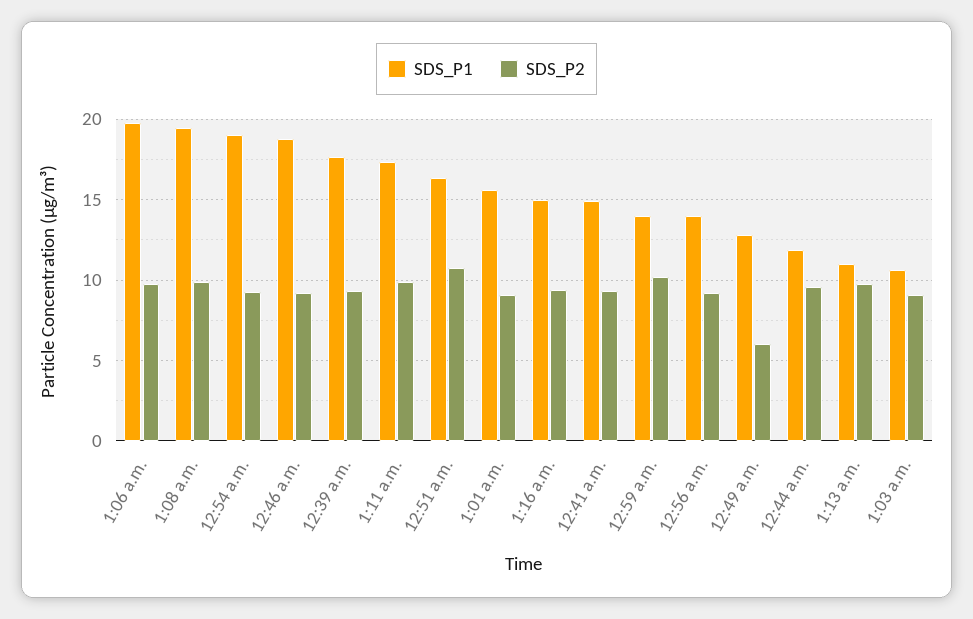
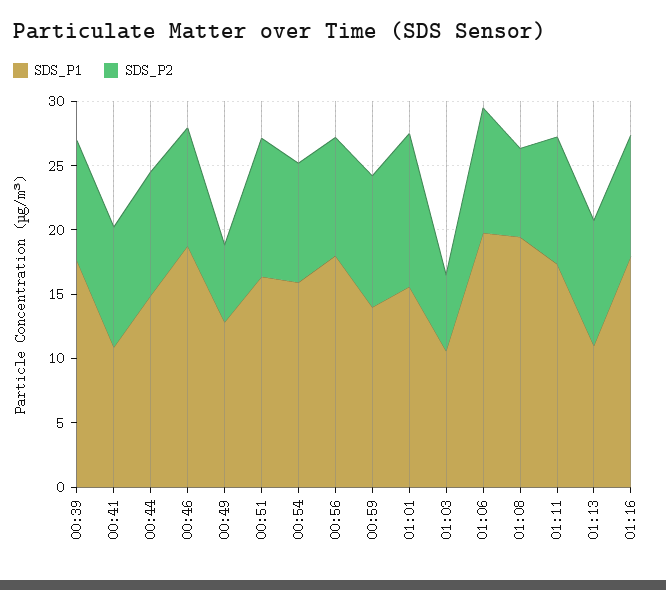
  {
    "SDS_P1": {
      "1:06 a.m.": 20,
      "1:08 a.m.": 19.5,
-     "12:54 a.m.": 19,
+     "12:54 a.m.": 16,
      "12:46 a.m.": 19,
      "12:39 a.m.": 17.5,
      "1:11 a.m.": 17.5,
      "12:51 a.m.": 16.5,
      "1:01 a.m.": 15.5,
-     "1:16 a.m.": 15,
+     "1:16 a.m.": 18,
-     "12:41 a.m.": 15,
+     "12:41 a.m.": 11,
      "12:59 a.m.": 14,
-     "12:56 a.m.": 14,
+     "12:56 a.m.": 18,
      "12:49 a.m.": 13,
-     "12:44 a.m.": 12,
+     "12:44 a.m.": 15,
      "1:13 a.m.": 11,
      "1:03 a.m.": 10.5
    },
    "SDS_P2": {
      "1:06 a.m.": 9.5,
-     "1:08 a.m.": 10,
+     "1:08 a.m.": 7,
      "12:54 a.m.": 9.5,
      "12:46 a.m.": 9,
      "12:39 a.m.": 9.5,
      "1:11 a.m.": 10,
      "12:51 a.m.": 11,
-     "1:01 a.m.": 9,
+     "1:01 a.m.": 12,
      "1:16 a.m.": 9.5,
      "12:41 a.m.": 9.5,
      "12:59 a.m.": 10,
      "12:56 a.m.": 9,
      "12:49 a.m.": 6,
      "12:44 a.m.": 9.5,
      "1:13 a.m.": 9.5,
-     "1:03 a.m.": 9
+     "1:03 a.m.": 6
    }
  }

